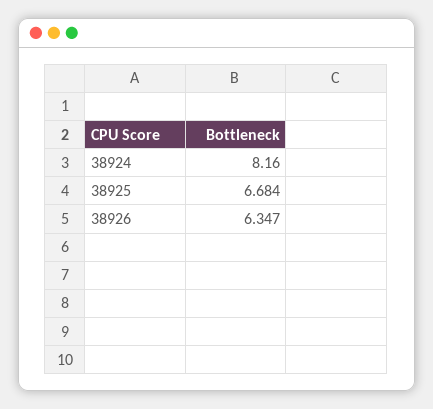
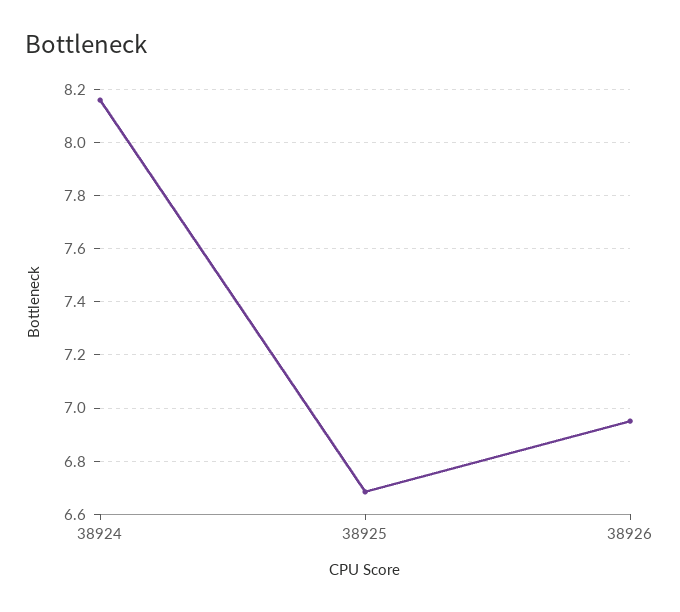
  {
    "38924": 8.16,
    "38925": 6.684,
-   "38926": 6.347
+   "38926": 6.95
  }

